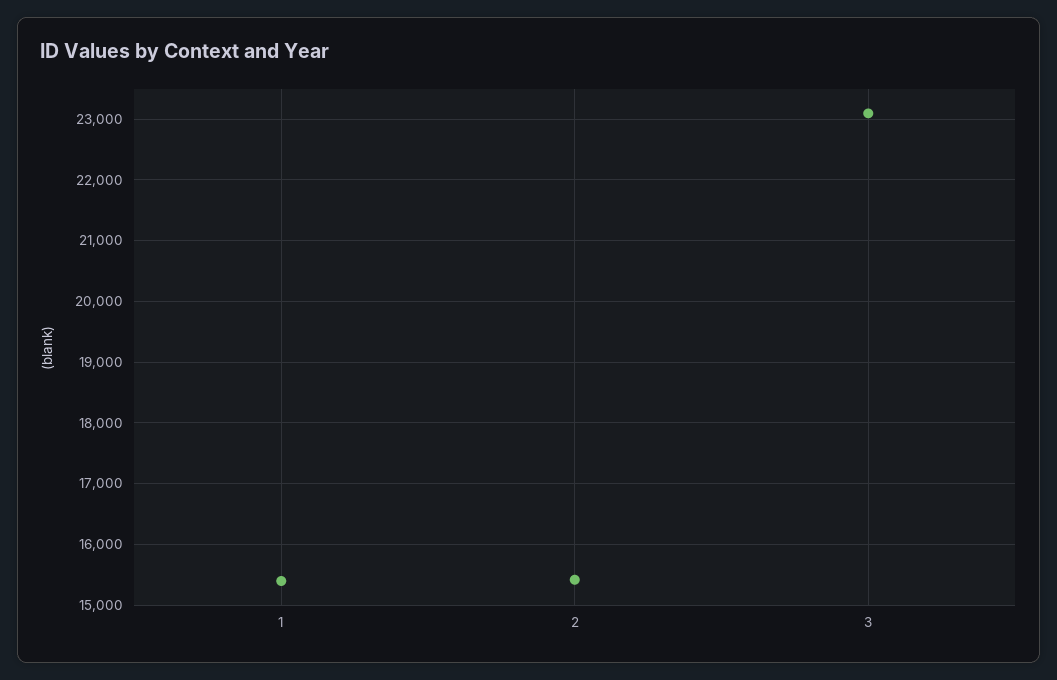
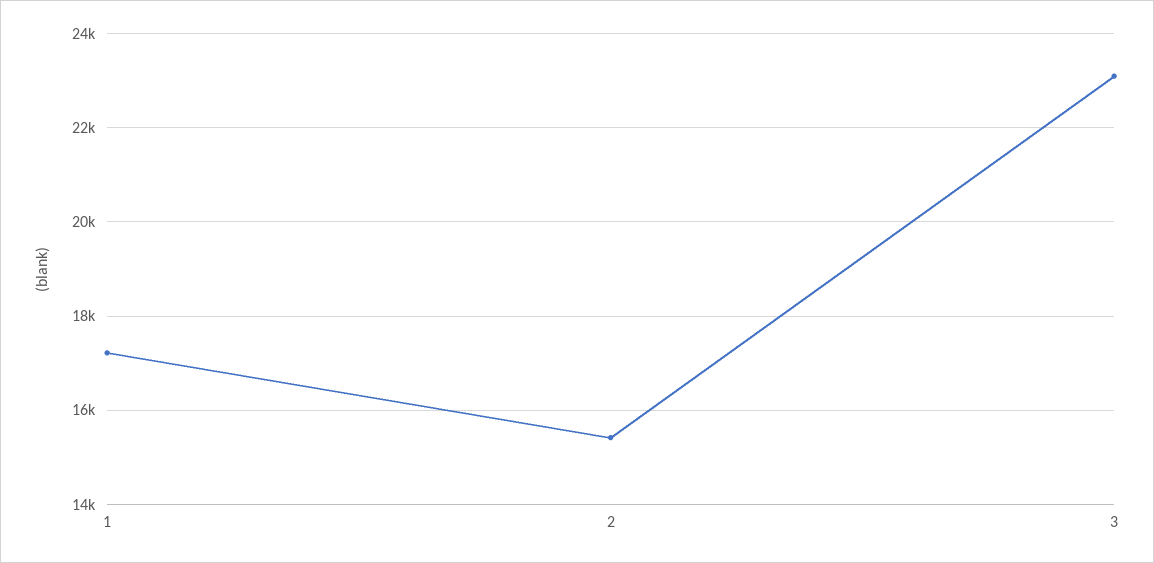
  {
-   "1": 15400,
+   "1": 17200,
    "2": 15400,
    "3": 23100
  }

